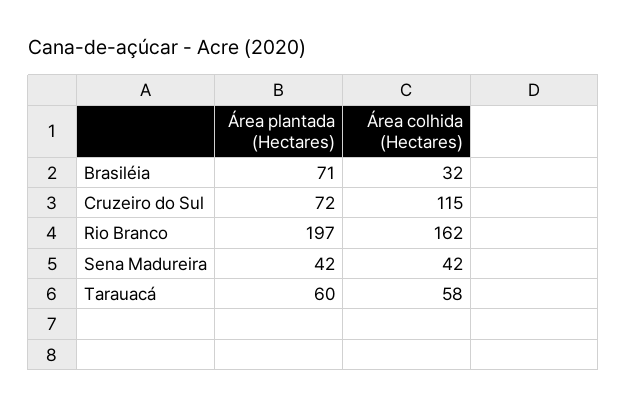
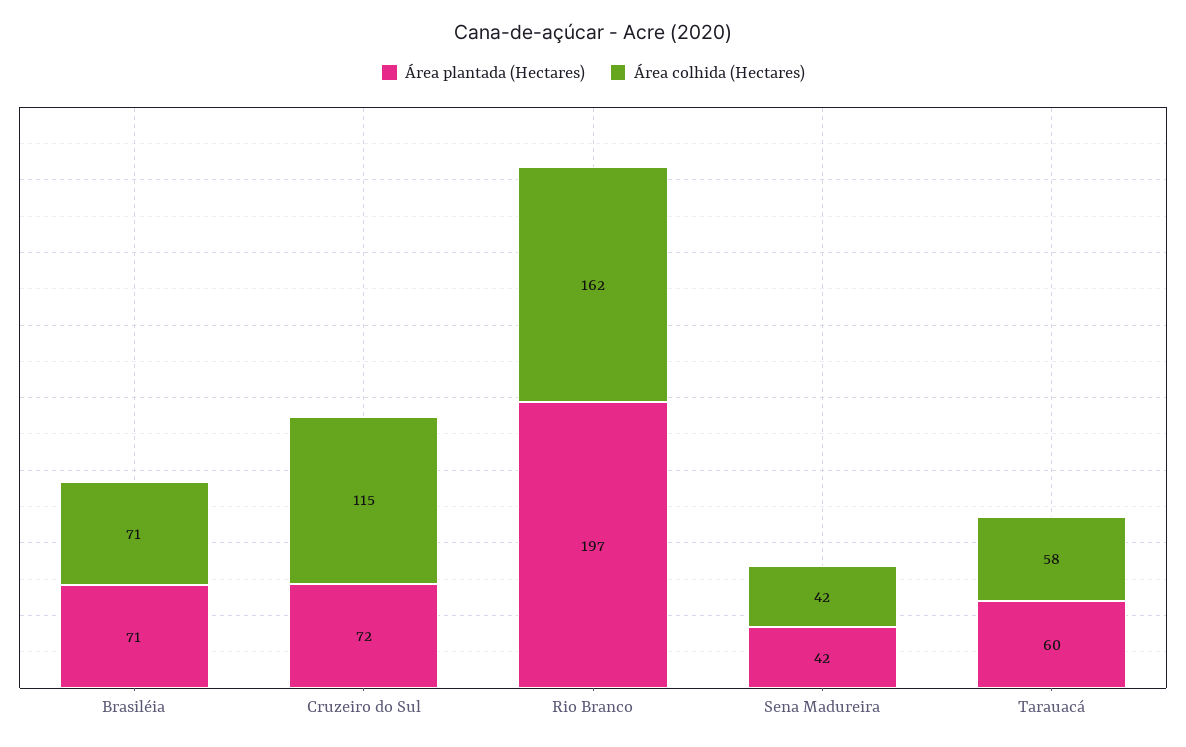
  {
    "Área plantada (Hectares)": {
      "Brasiléia": 71,
      "Cruzeiro do Sul": 72,
      "Rio Branco": 197,
      "Sena Madureira": 42,
      "Tarauacá": 60
    },
    "Área colhida (Hectares)": {
-     "Brasiléia": 32,
+     "Brasiléia": 71,
      "Cruzeiro do Sul": 115,
      "Rio Branco": 162,
      "Sena Madureira": 42,
      "Tarauacá": 58
    }
  }

